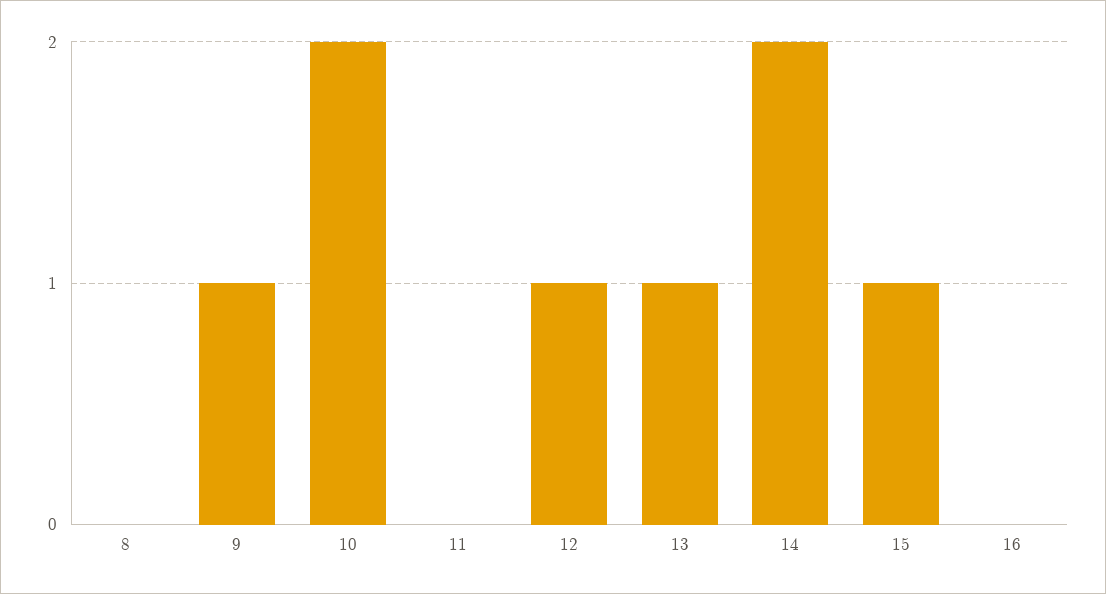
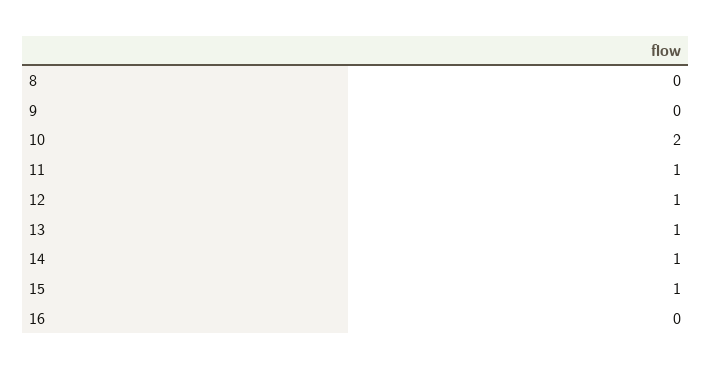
  {
    "8": 0,
-   "9": 1,
+   "9": 0,
    "10": 2,
-   "11": 0,
+   "11": 1,
    "12": 1,
    "13": 1,
-   "14": 2,
+   "14": 1,
    "15": 1,
    "16": 0
  }

